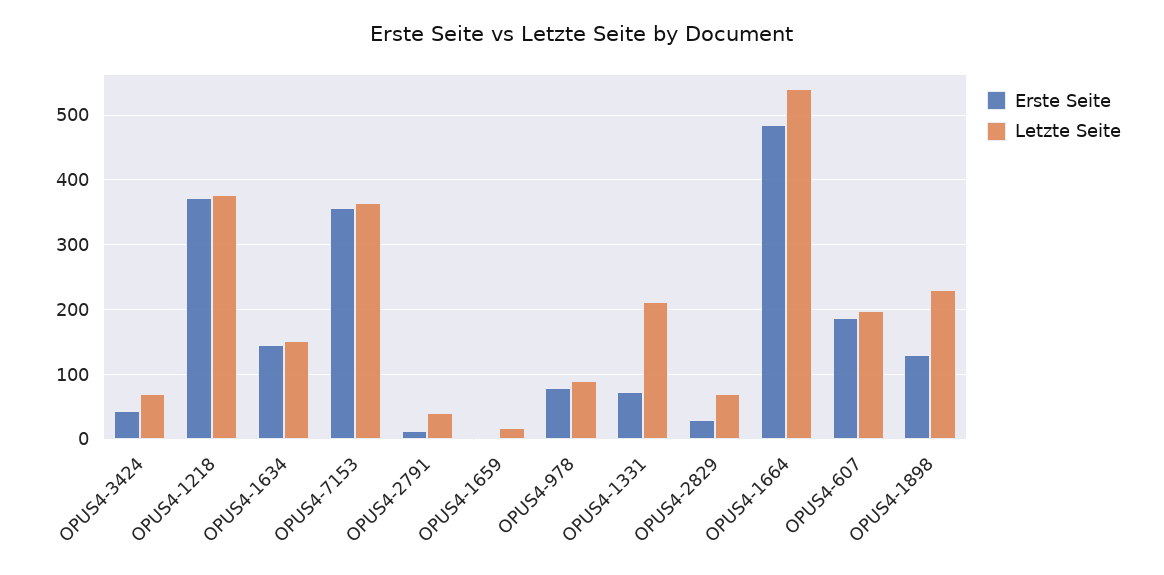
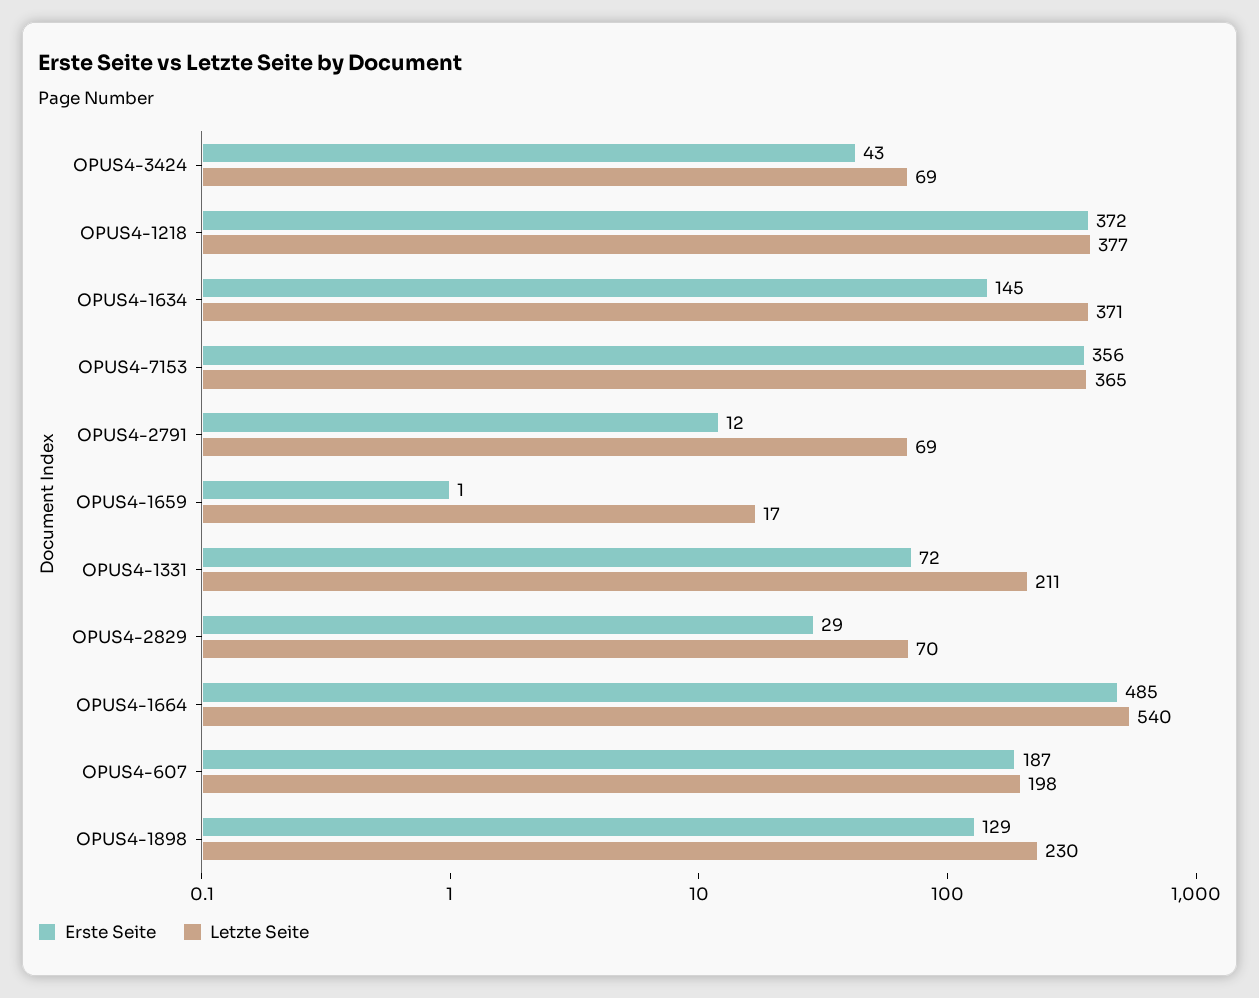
  {
    "Erste Seite": {
      "OPUS4-3424": 43,
      "OPUS4-1218": 372,
      "OPUS4-1634": 145,
      "OPUS4-7153": 356,
      "OPUS4-2791": 12,
      "OPUS4-1659": 1,
-     "OPUS4-978": 80,
      "OPUS4-1331": 72,
      "OPUS4-2829": 29,
      "OPUS4-1664": 485,
      "OPUS4-607": 187,
      "OPUS4-1898": 129
    },
    "Letzte Seite": {
      "OPUS4-3424": 69,
      "OPUS4-1218": 377,
-     "OPUS4-1634": 150,
+     "OPUS4-1634": 371,
      "OPUS4-7153": 365,
-     "OPUS4-2791": 40,
+     "OPUS4-2791": 69,
      "OPUS4-1659": 17,
-     "OPUS4-978": 90,
      "OPUS4-1331": 211,
      "OPUS4-2829": 70,
      "OPUS4-1664": 540,
      "OPUS4-607": 198,
      "OPUS4-1898": 230
    }
  }

